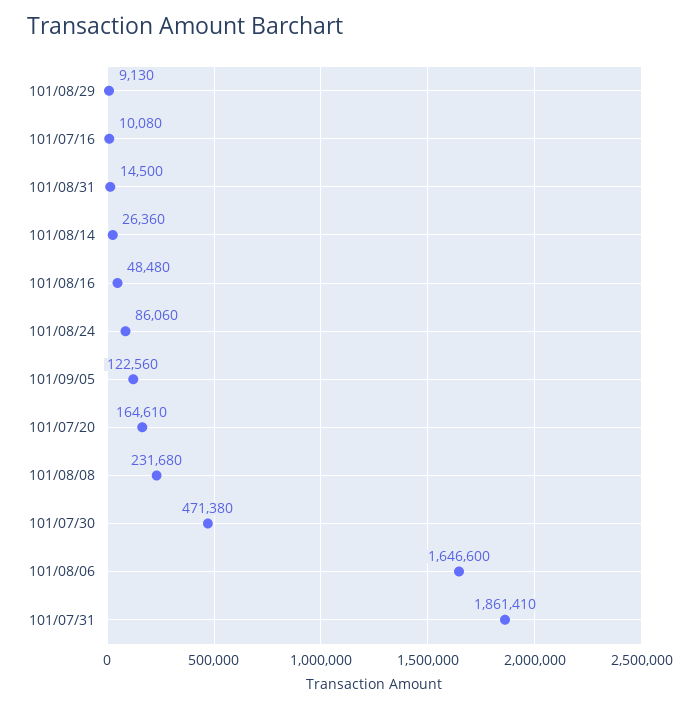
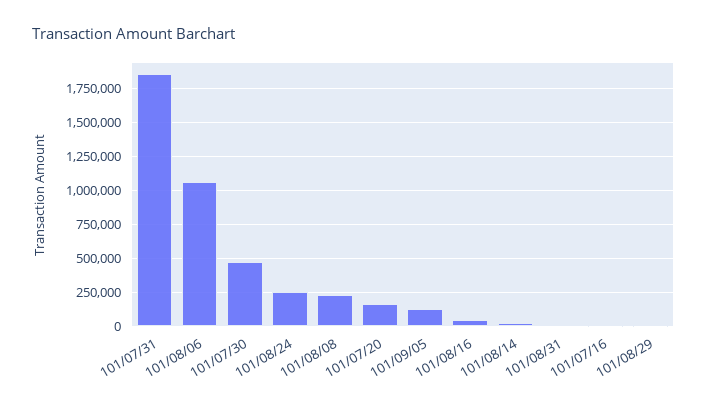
  {
    "101/08/29": 9130,
    "101/07/16": 10080,
    "101/08/31": 14500,
    "101/08/14": 26360,
    "101/08/16": 48480,
-   "101/08/24": 86060,
+   "101/08/24": 250000,
    "101/09/05": 122560,
    "101/07/20": 164610,
    "101/08/08": 231680,
    "101/07/30": 471380,
-   "101/08/06": 1646600,
+   "101/08/06": 1050000,
    "101/07/31": 1861410
  }

